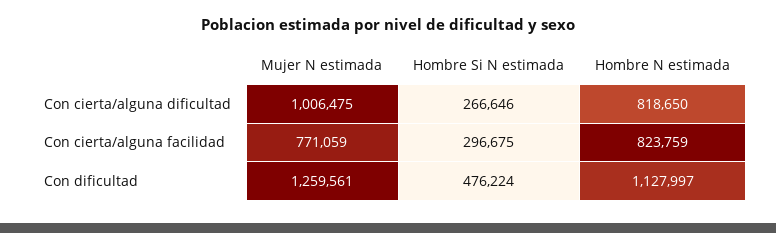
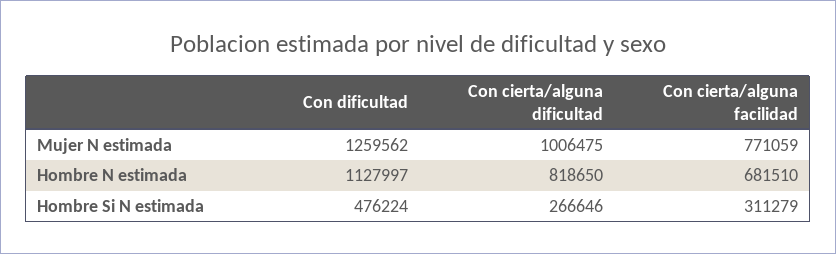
  {
    "Mujer N estimada": {
      "Con cierta/alguna dificultad": 1006475,
      "Con cierta/alguna facilidad": 771059,
-     "Con dificultad": 1259561
+     "Con dificultad": 1259562
    },
    "Hombre Si N estimada": {
      "Con cierta/alguna dificultad": 266646,
-     "Con cierta/alguna facilidad": 296675,
+     "Con cierta/alguna facilidad": 311279,
      "Con dificultad": 476224
    },
    "Hombre N estimada": {
      "Con cierta/alguna dificultad": 818650,
-     "Con cierta/alguna facilidad": 823759,
+     "Con cierta/alguna facilidad": 681510,
      "Con dificultad": 1127997
    }
  }

